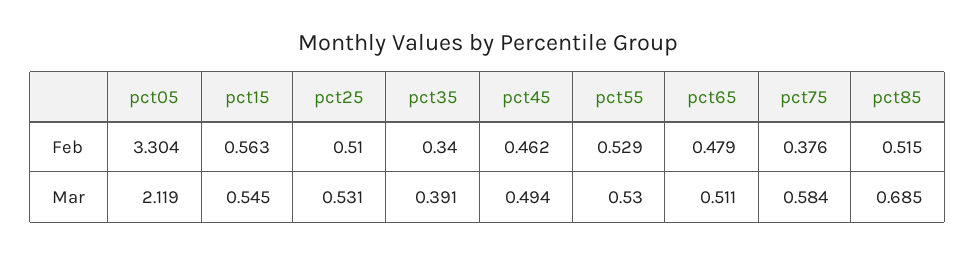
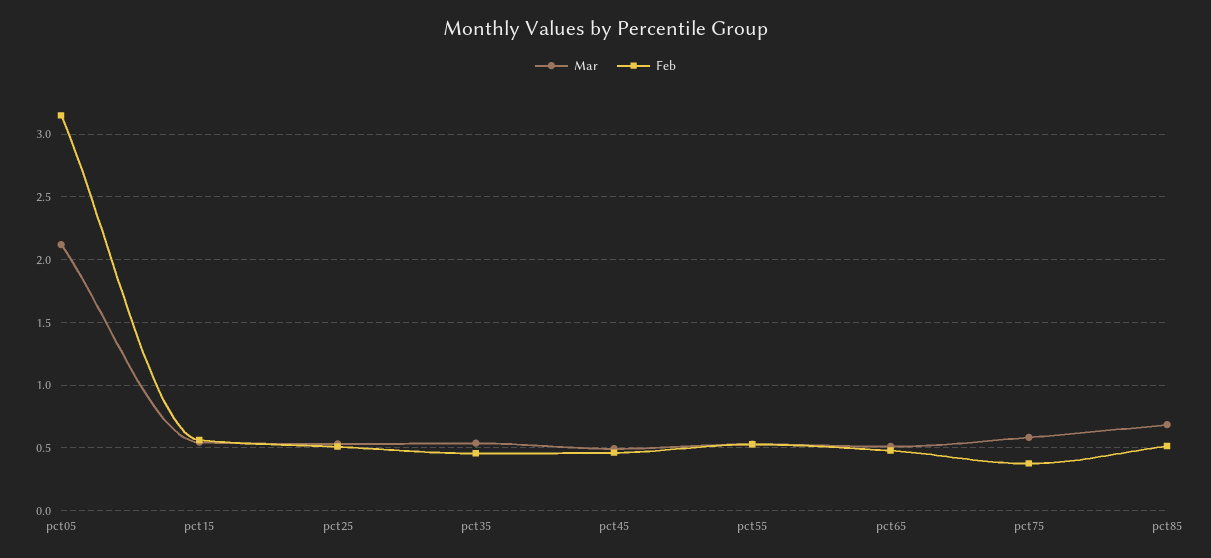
  {
    "Feb": {
-     "pct05": 3.304,
+     "pct05": 3.15,
      "pct15": 0.563,
      "pct25": 0.51,
-     "pct35": 0.34,
+     "pct35": 0.45,
      "pct45": 0.462,
      "pct55": 0.529,
      "pct65": 0.479,
      "pct75": 0.376,
      "pct85": 0.515
    },
    "Mar": {
      "pct05": 2.119,
      "pct15": 0.545,
      "pct25": 0.531,
-     "pct35": 0.391,
+     "pct35": 0.55,
      "pct45": 0.494,
      "pct55": 0.53,
      "pct65": 0.511,
      "pct75": 0.584,
      "pct85": 0.685
    }
  }

